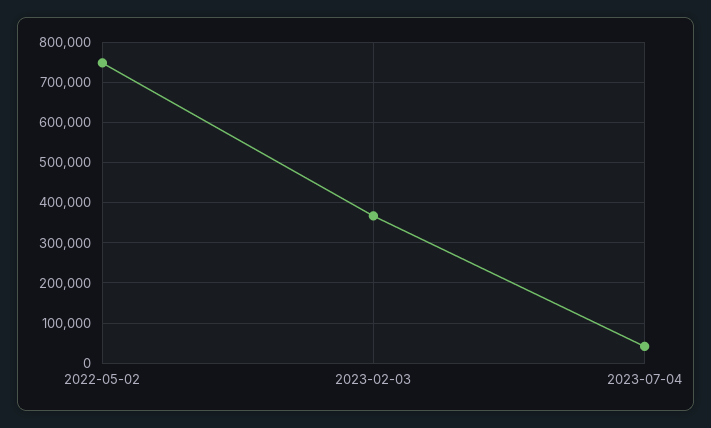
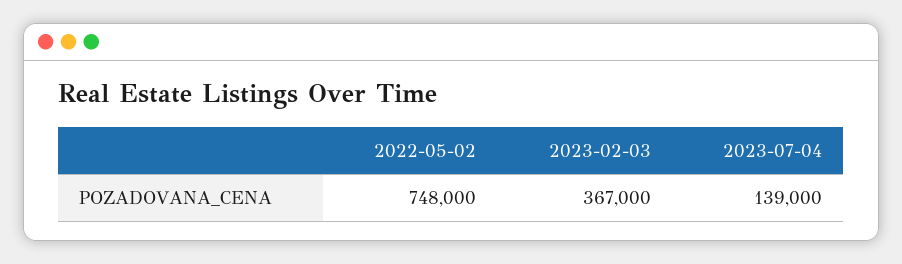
  {
    "2022-05-02": 748000,
    "2023-02-03": 367000,
-   "2023-07-04": 40000
+   "2023-07-04": 139000
  }

